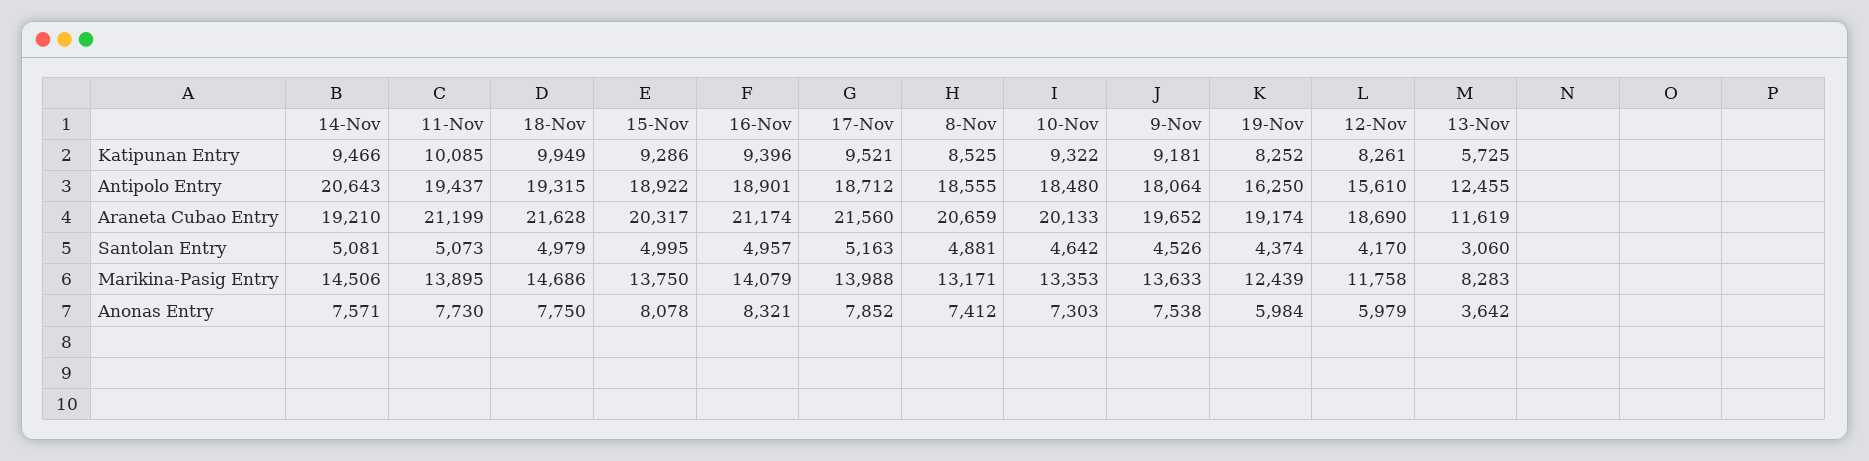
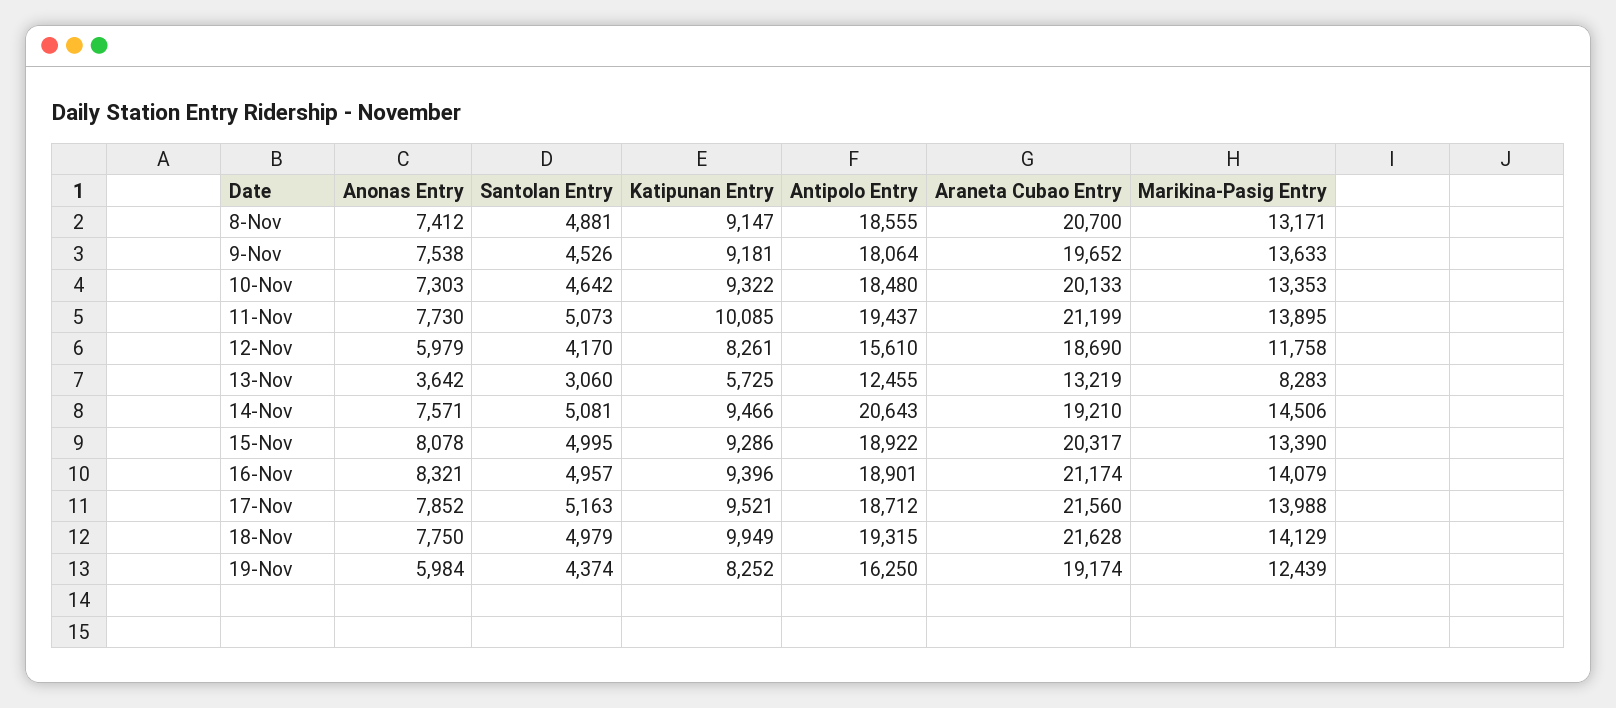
  {
    "14-Nov": {
      "Katipunan Entry": 9466,
      "Antipolo Entry": 20643,
      "Araneta Cubao Entry": 19210,
      "Santolan Entry": 5081,
      "Marikina-Pasig Entry": 14506,
      "Anonas Entry": 7571
    },
    "11-Nov": {
      "Katipunan Entry": 10085,
      "Antipolo Entry": 19437,
      "Araneta Cubao Entry": 21199,
      "Santolan Entry": 5073,
      "Marikina-Pasig Entry": 13895,
      "Anonas Entry": 7730
    },
    "18-Nov": {
      "Katipunan Entry": 9949,
      "Antipolo Entry": 19315,
      "Araneta Cubao Entry": 21628,
      "Santolan Entry": 4979,
-     "Marikina-Pasig Entry": 14686,
+     "Marikina-Pasig Entry": 14129,
      "Anonas Entry": 7750
    },
    "15-Nov": {
      "Katipunan Entry": 9286,
      "Antipolo Entry": 18922,
      "Araneta Cubao Entry": 20317,
      "Santolan Entry": 4995,
-     "Marikina-Pasig Entry": 13750,
+     "Marikina-Pasig Entry": 13390,
      "Anonas Entry": 8078
    },
    "16-Nov": {
      "Katipunan Entry": 9396,
      "Antipolo Entry": 18901,
      "Araneta Cubao Entry": 21174,
      "Santolan Entry": 4957,
      "Marikina-Pasig Entry": 14079,
      "Anonas Entry": 8321
    },
    "17-Nov": {
      "Katipunan Entry": 9521,
      "Antipolo Entry": 18712,
      "Araneta Cubao Entry": 21560,
      "Santolan Entry": 5163,
      "Marikina-Pasig Entry": 13988,
      "Anonas Entry": 7852
    },
    "8-Nov": {
-     "Katipunan Entry": 8525,
+     "Katipunan Entry": 9147,
      "Antipolo Entry": 18555,
-     "Araneta Cubao Entry": 20659,
+     "Araneta Cubao Entry": 20700,
      "Santolan Entry": 4881,
      "Marikina-Pasig Entry": 13171,
      "Anonas Entry": 7412
    },
    "10-Nov": {
      "Katipunan Entry": 9322,
      "Antipolo Entry": 18480,
      "Araneta Cubao Entry": 20133,
      "Santolan Entry": 4642,
      "Marikina-Pasig Entry": 13353,
      "Anonas Entry": 7303
    },
    "9-Nov": {
      "Katipunan Entry": 9181,
      "Antipolo Entry": 18064,
      "Araneta Cubao Entry": 19652,
      "Santolan Entry": 4526,
      "Marikina-Pasig Entry": 13633,
      "Anonas Entry": 7538
    },
    "19-Nov": {
      "Katipunan Entry": 8252,
      "Antipolo Entry": 16250,
      "Araneta Cubao Entry": 19174,
      "Santolan Entry": 4374,
      "Marikina-Pasig Entry": 12439,
      "Anonas Entry": 5984
    },
    "12-Nov": {
      "Katipunan Entry": 8261,
      "Antipolo Entry": 15610,
      "Araneta Cubao Entry": 18690,
      "Santolan Entry": 4170,
      "Marikina-Pasig Entry": 11758,
      "Anonas Entry": 5979
    },
    "13-Nov": {
      "Katipunan Entry": 5725,
      "Antipolo Entry": 12455,
-     "Araneta Cubao Entry": 11619,
+     "Araneta Cubao Entry": 13219,
      "Santolan Entry": 3060,
      "Marikina-Pasig Entry": 8283,
      "Anonas Entry": 3642
    }
  }

